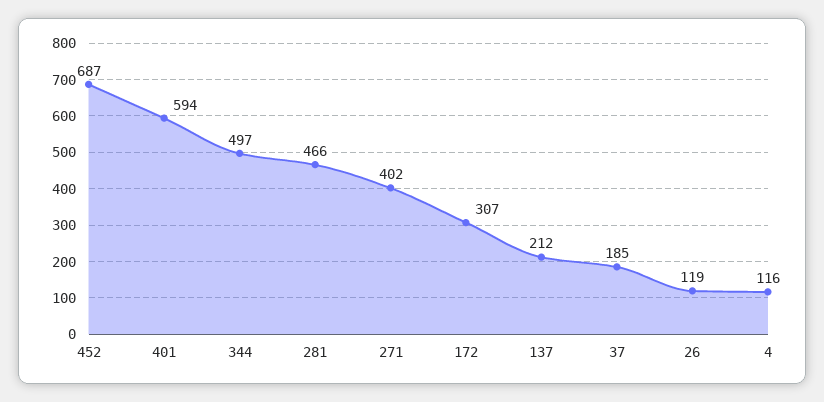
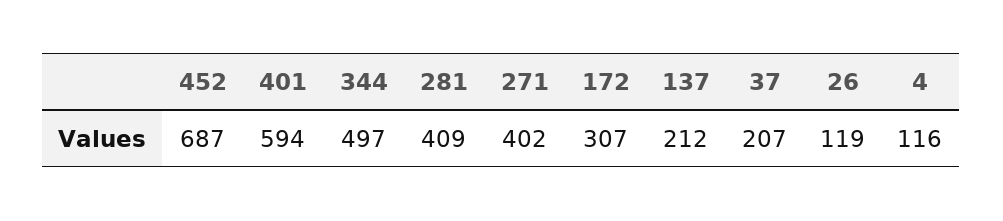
  {
    "452": 687,
    "401": 594,
    "344": 497,
-   "281": 466,
+   "281": 409,
    "271": 402,
    "172": 307,
    "137": 212,
-   "37": 185,
+   "37": 207,
    "26": 119,
    "4": 116
  }

